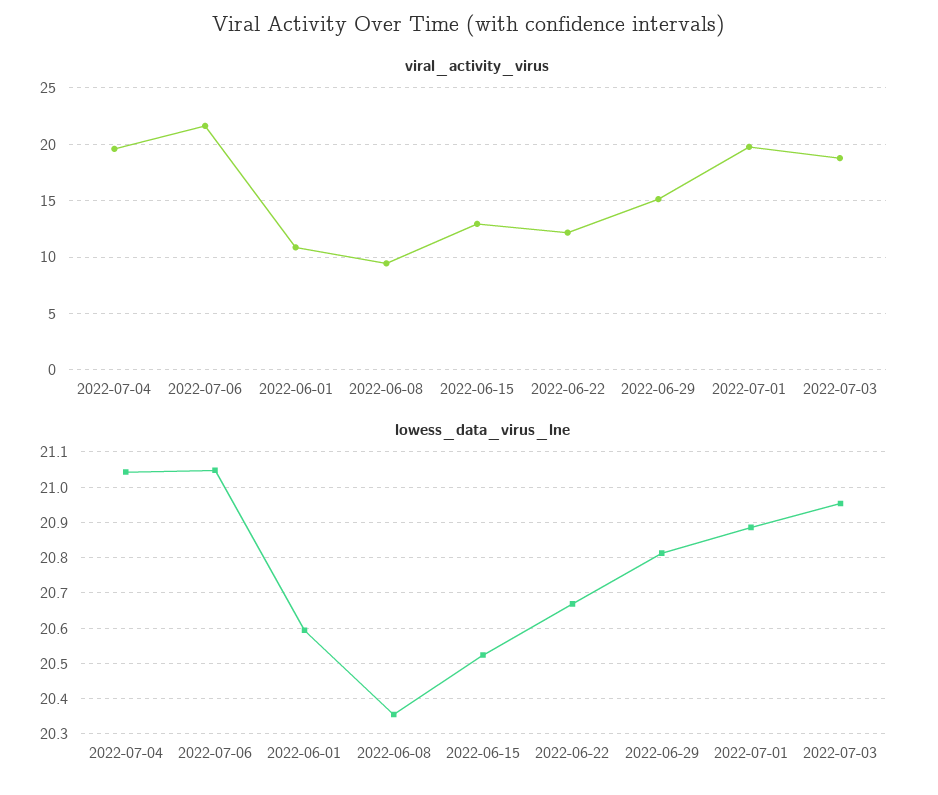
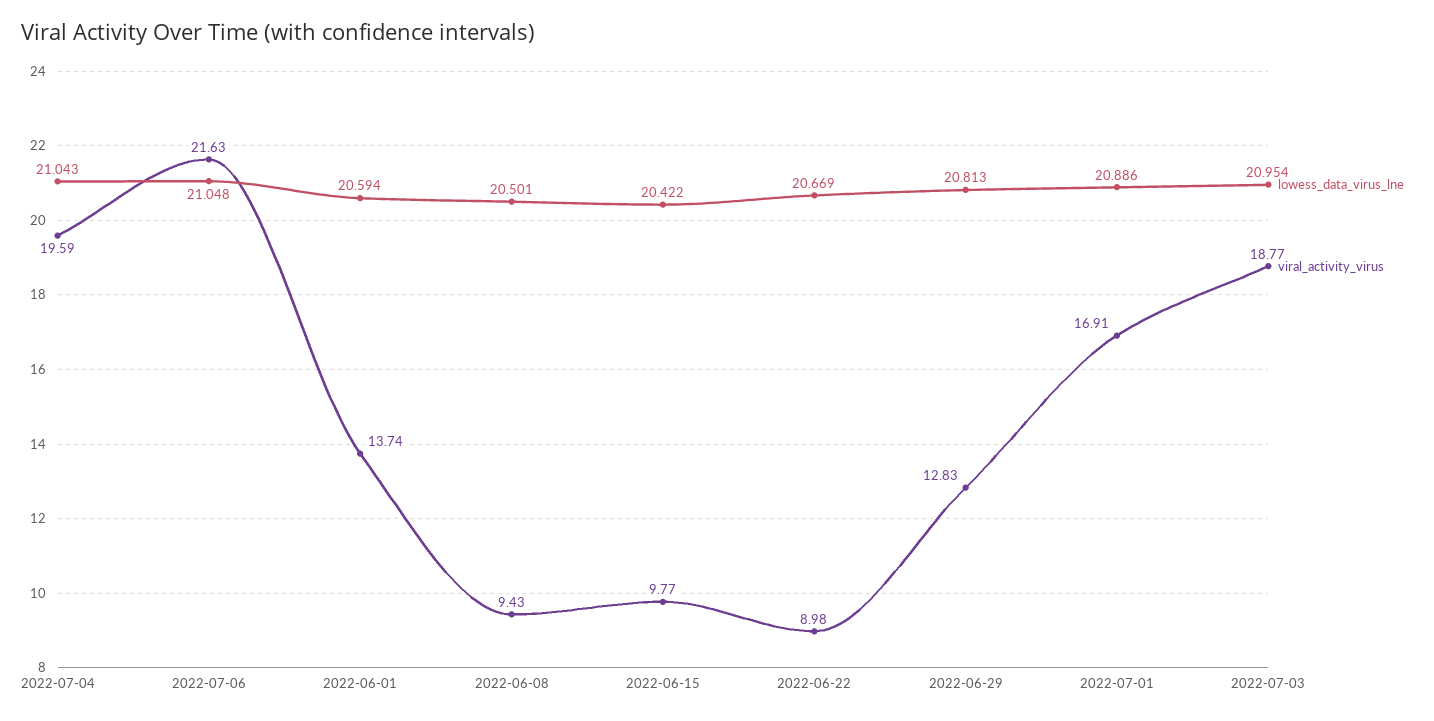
  {
    "viral_activity_virus": {
      "2022-07-04": 19.59,
      "2022-07-06": 21.63,
-     "2022-06-01": 11,
+     "2022-06-01": 13.74,
      "2022-06-08": 9.43,
-     "2022-06-15": 13,
+     "2022-06-15": 9.77,
-     "2022-06-22": 12,
+     "2022-06-22": 8.98,
-     "2022-06-29": 15,
+     "2022-06-29": 12.83,
-     "2022-07-01": 20,
+     "2022-07-01": 16.91,
      "2022-07-03": 18.77
    },
    "lowess_data_virus_lne": {
      "2022-07-04": 21.043,
      "2022-07-06": 21.048,
      "2022-06-01": 20.594,
-     "2022-06-08": 20.36,
+     "2022-06-08": 20.501,
-     "2022-06-15": 20.52,
+     "2022-06-15": 20.422,
      "2022-06-22": 20.669,
      "2022-06-29": 20.813,
      "2022-07-01": 20.886,
      "2022-07-03": 20.954
    }
  }

